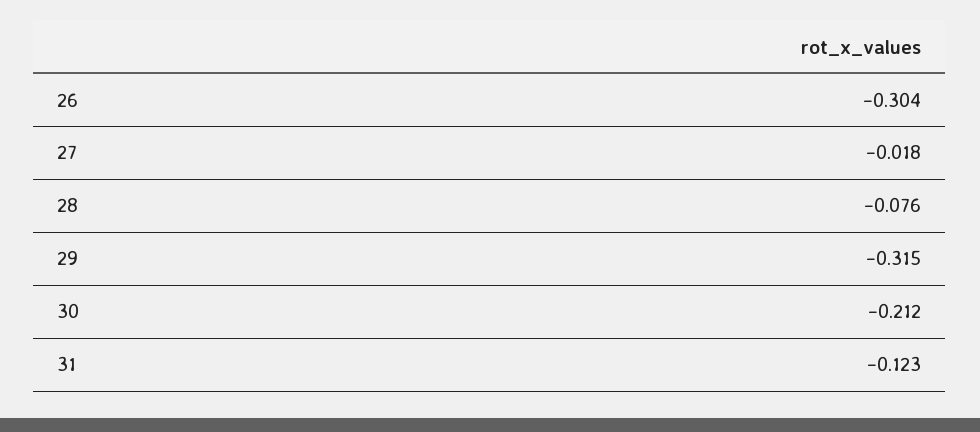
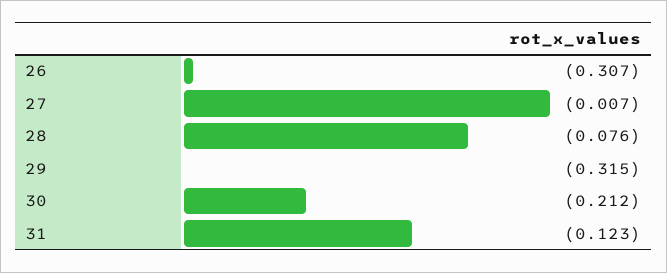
  {
-   "26": -0.304,
+   "26": -0.307,
-   "27": -0.018,
+   "27": -0.007,
    "28": -0.076,
    "29": -0.315,
    "30": -0.212,
    "31": -0.123
  }

